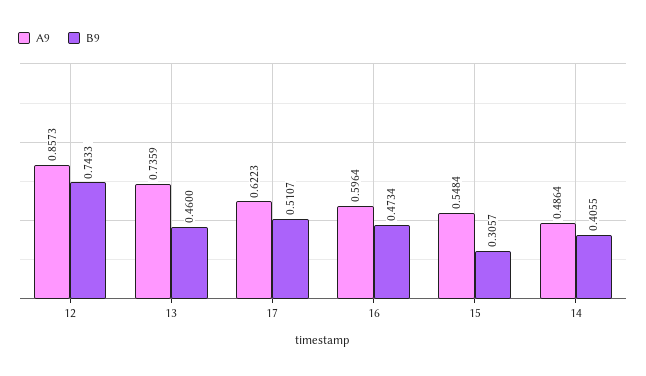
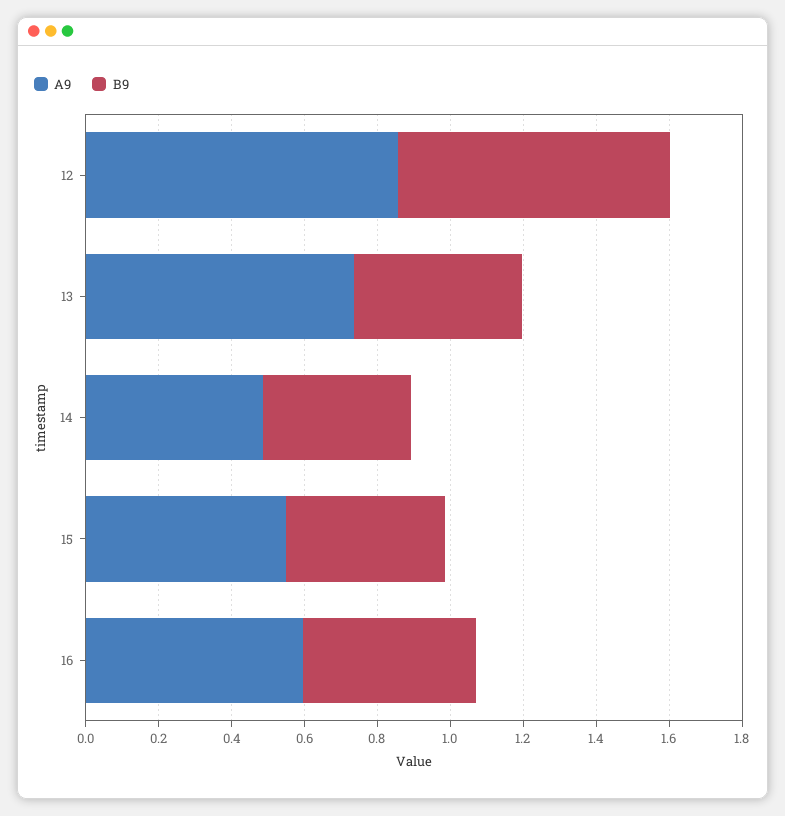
  {
    "A9": {
      "12": 0.8573,
      "13": 0.7359,
-     "17": 0.6223,
      "16": 0.5964,
      "15": 0.5484,
      "14": 0.4864
    },
    "B9": {
      "12": 0.7433,
      "13": 0.46,
-     "17": 0.5107,
      "16": 0.4734,
-     "15": 0.3057,
+     "15": 0.45,
      "14": 0.4055
    }
  }

